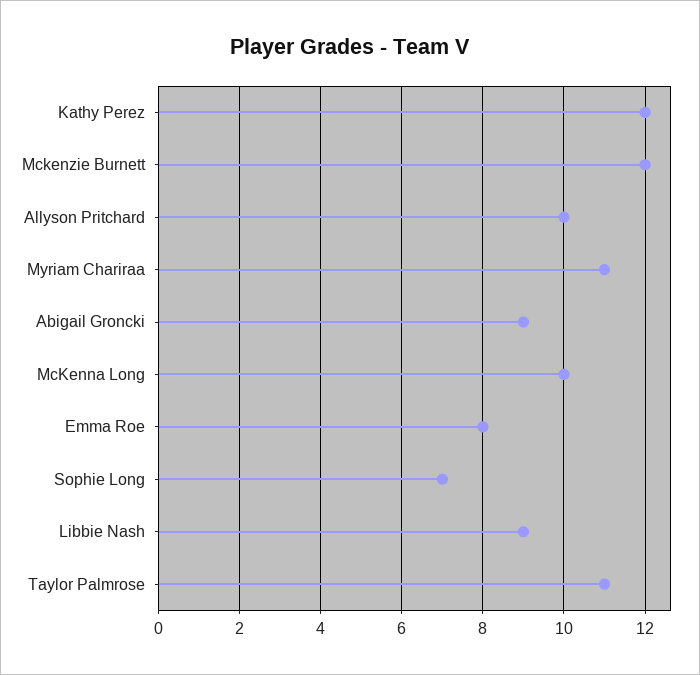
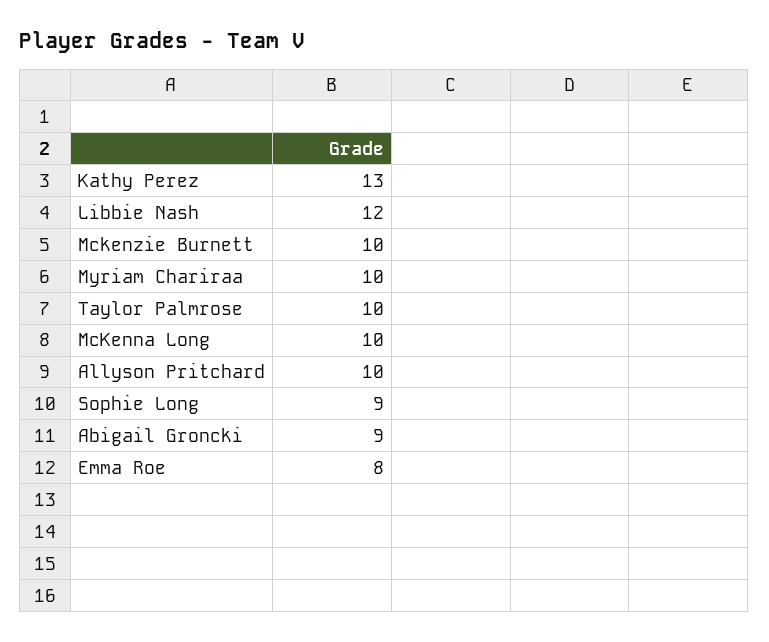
  {
-   "Kathy Perez": 12,
+   "Kathy Perez": 13,
-   "Mckenzie Burnett": 12,
+   "Mckenzie Burnett": 10,
    "Allyson Pritchard": 10,
-   "Myriam Chariraa": 11,
+   "Myriam Chariraa": 10,
    "Abigail Groncki": 9,
    "McKenna Long": 10,
    "Emma Roe": 8,
-   "Sophie Long": 7,
+   "Sophie Long": 9,
-   "Libbie Nash": 9,
+   "Libbie Nash": 12,
-   "Taylor Palmrose": 11
+   "Taylor Palmrose": 10
  }

